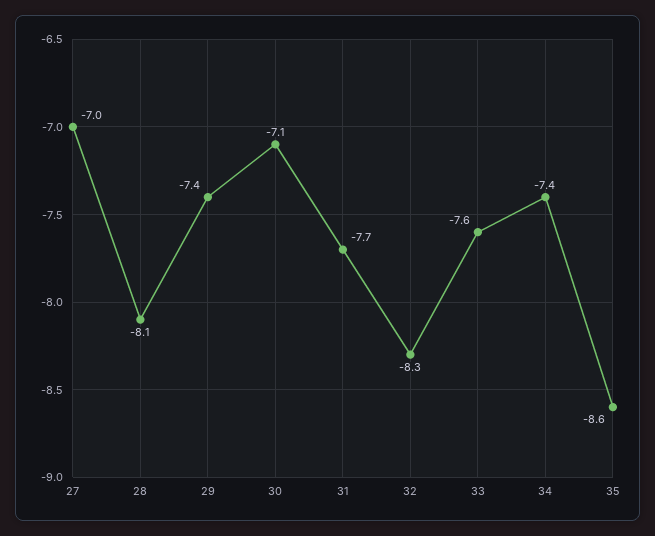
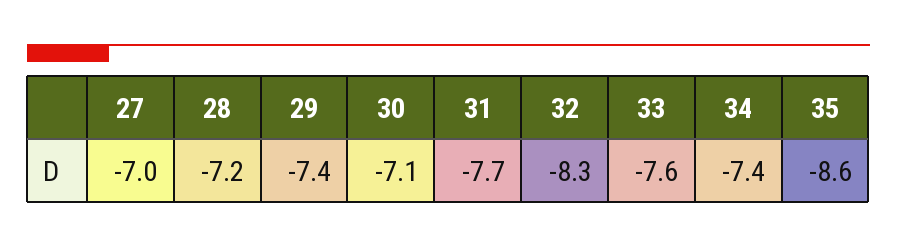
  {
    "27": -7,
-   "28": -8.1,
+   "28": -7.2,
    "29": -7.4,
    "30": -7.1,
    "31": -7.7,
    "32": -8.3,
    "33": -7.6,
    "34": -7.4,
    "35": -8.6
  }

